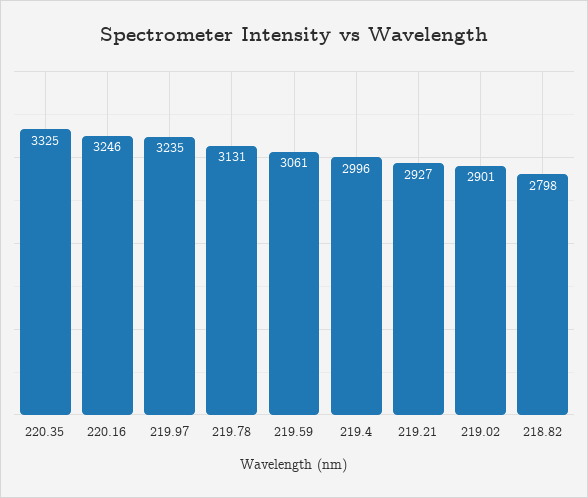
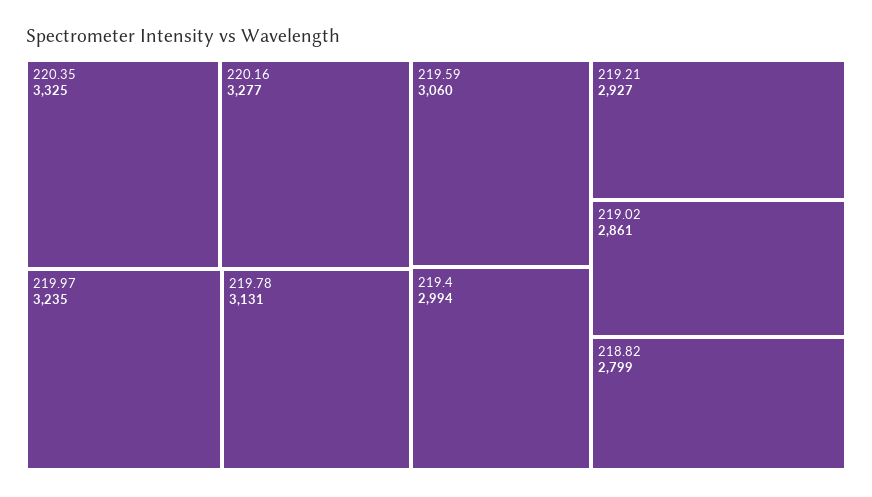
  {
    "220.35": 3325,
-   "220.16": 3246,
+   "220.16": 3277,
    "219.97": 3235,
    "219.78": 3131,
-   "219.59": 3061,
+   "219.59": 3060,
-   "219.4": 2996,
+   "219.4": 2994,
    "219.21": 2927,
-   "219.02": 2901,
+   "219.02": 2861,
-   "218.82": 2798
+   "218.82": 2799
  }

